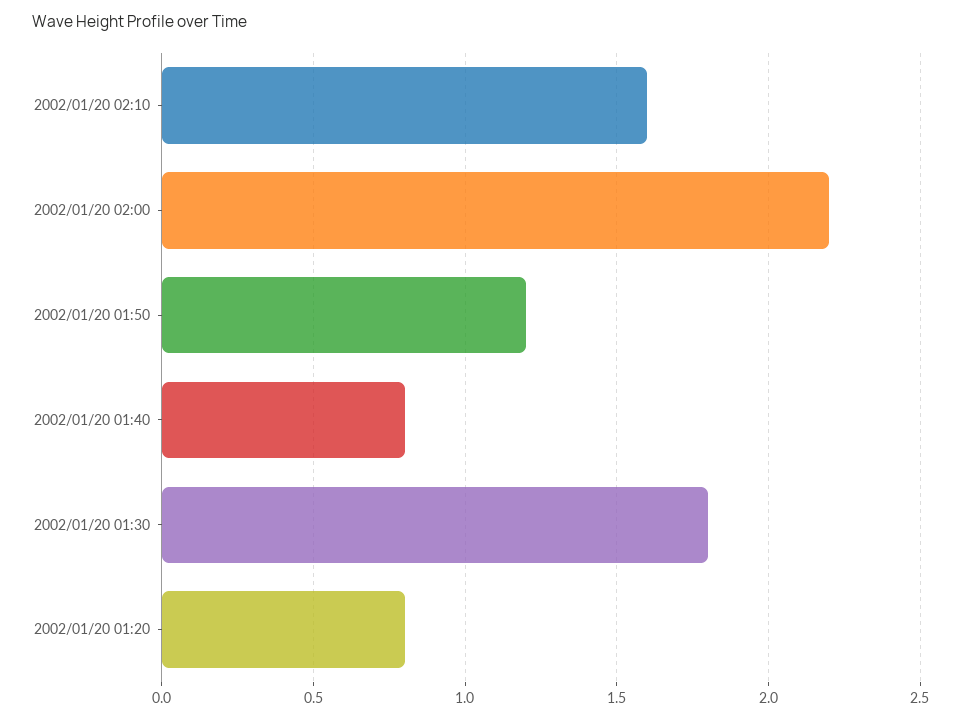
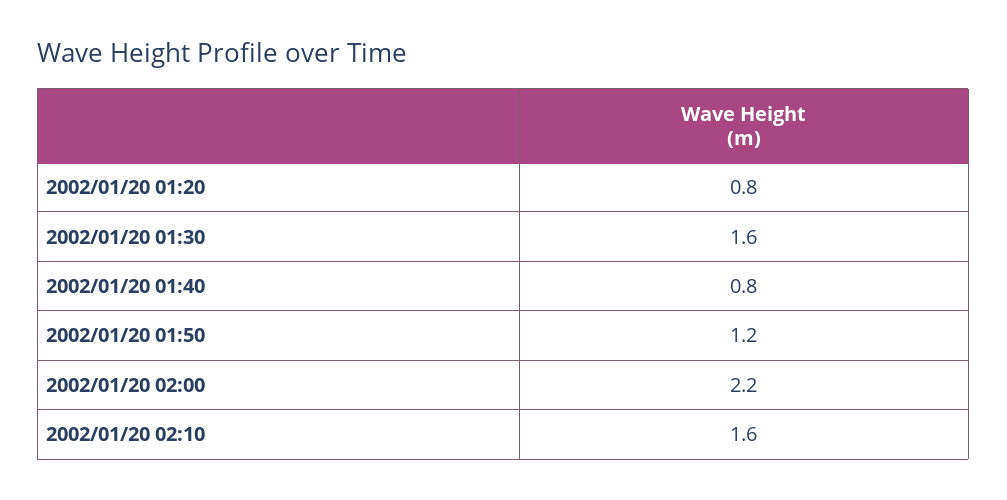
  {
    "2002/01/20 02:10": 1.6,
    "2002/01/20 02:00": 2.2,
    "2002/01/20 01:50": 1.2,
    "2002/01/20 01:40": 0.8,
-   "2002/01/20 01:30": 1.8,
+   "2002/01/20 01:30": 1.6,
    "2002/01/20 01:20": 0.8
  }

